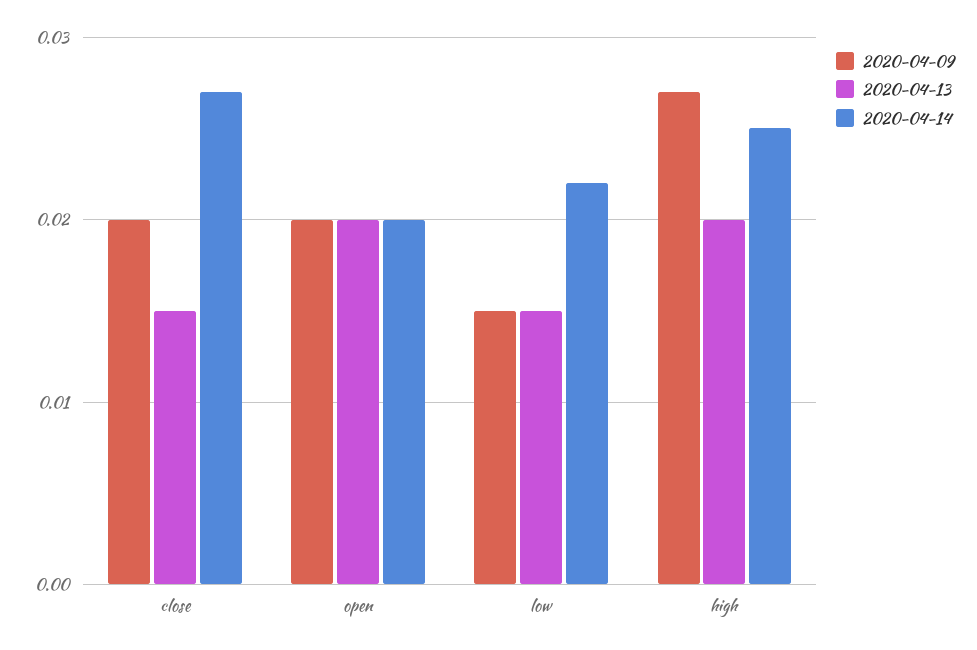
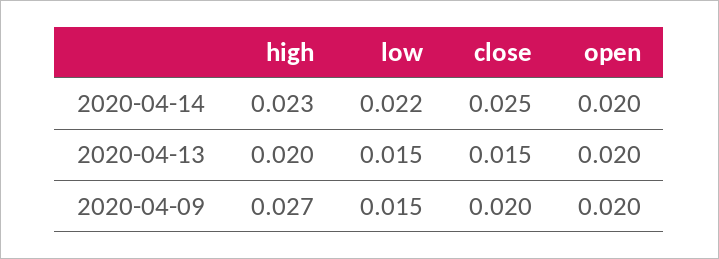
  {
    "2020-04-09": {
      "close": 0.02,
      "open": 0.02,
      "low": 0.015,
      "high": 0.027
    },
    "2020-04-13": {
      "close": 0.015,
      "open": 0.02,
      "low": 0.015,
      "high": 0.02
    },
    "2020-04-14": {
-     "close": 0.027,
+     "close": 0.025,
      "open": 0.02,
      "low": 0.022,
-     "high": 0.025
+     "high": 0.023
    }
  }

